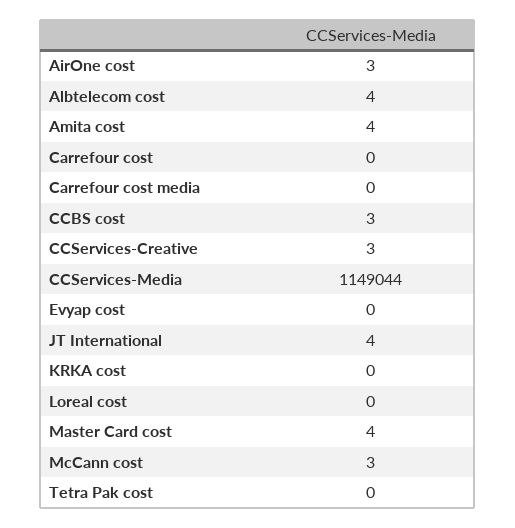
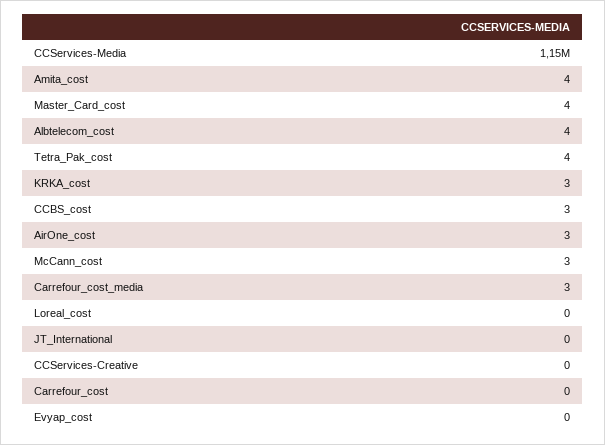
  {
    "AirOne cost": 3,
    "Albtelecom cost": 4,
    "Amita cost": 4,
    "Carrefour cost": 0,
-   "Carrefour cost media": 0,
+   "Carrefour cost media": 3,
    "CCBS cost": 3,
-   "CCServices-Creative": 3,
+   "CCServices-Creative": 0,
    "CCServices-Media": 1149044,
    "Evyap cost": 0,
-   "JT International": 4,
+   "JT International": 0,
-   "KRKA cost": 0,
+   "KRKA cost": 3,
    "Loreal cost": 0,
    "Master Card cost": 4,
    "McCann cost": 3,
-   "Tetra Pak cost": 0
+   "Tetra Pak cost": 4
  }

